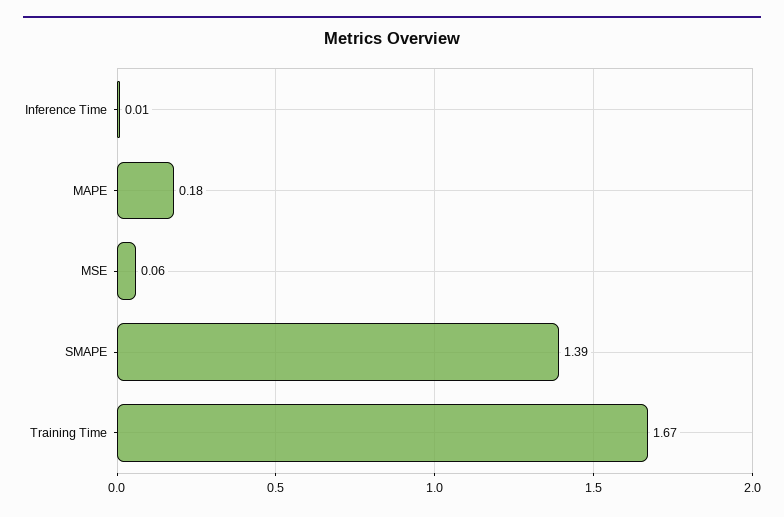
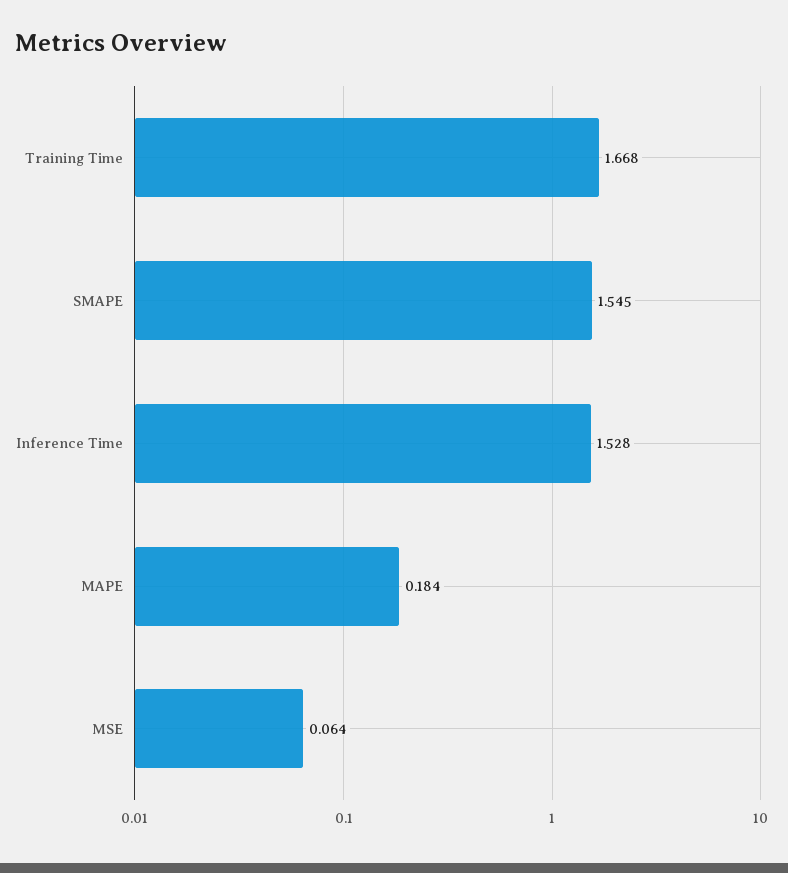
  {
-   "Inference Time": 0.01,
+   "Inference Time": 1.528,
    "MAPE": 0.184,
    "MSE": 0.064,
-   "SMAPE": 1.39,
+   "SMAPE": 1.545,
    "Training Time": 1.668
  }

